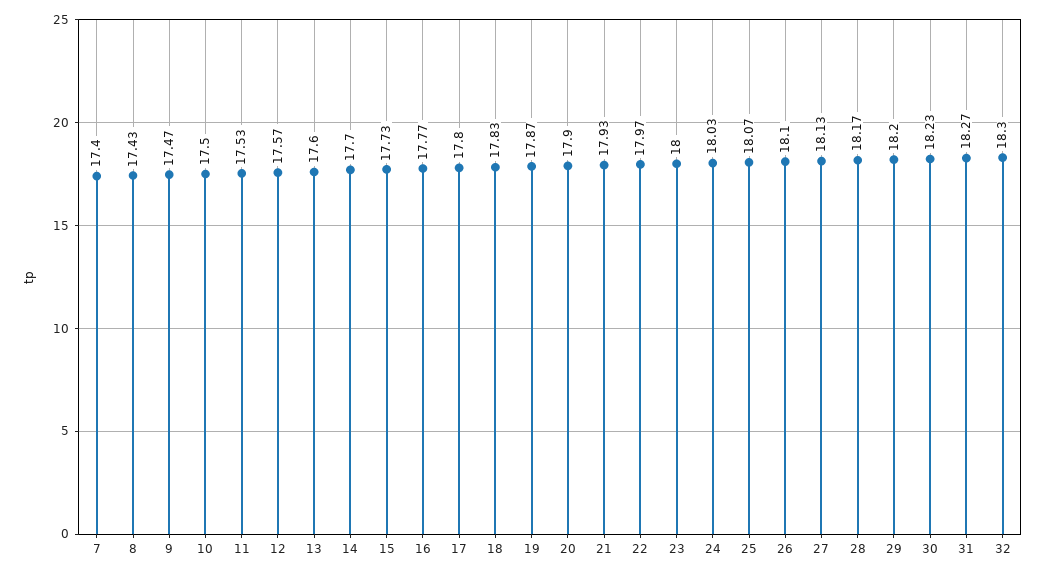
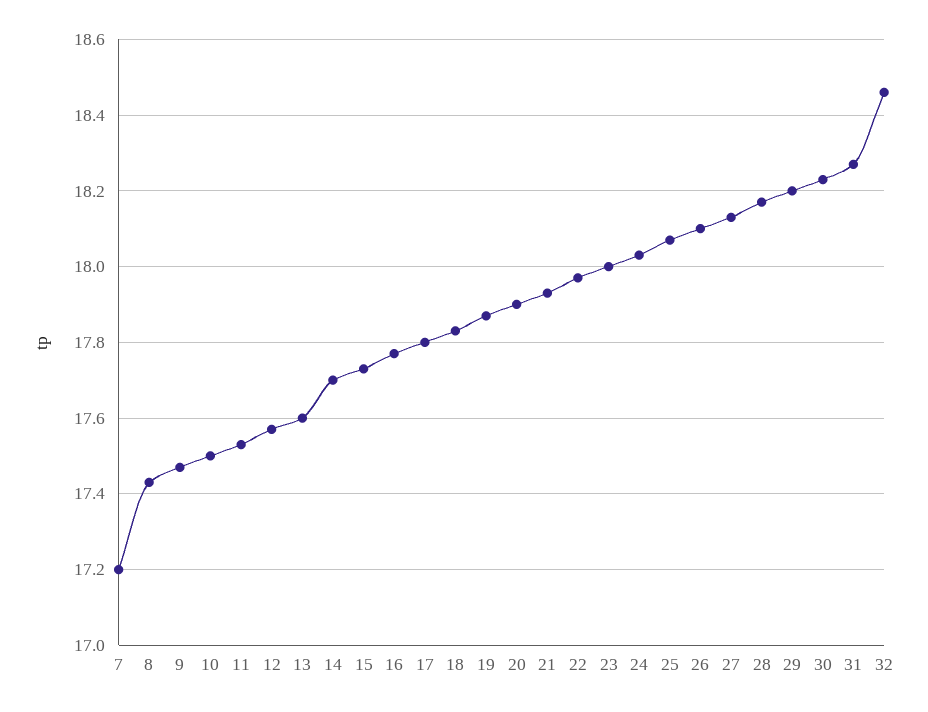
  {
-   "7": 17.4,
+   "7": 17.2,
    "8": 17.43,
    "9": 17.47,
    "10": 17.5,
    "11": 17.53,
    "12": 17.57,
    "13": 17.6,
    "14": 17.7,
    "15": 17.73,
    "16": 17.77,
    "17": 17.8,
    "18": 17.83,
    "19": 17.87,
    "20": 17.9,
    "21": 17.93,
    "22": 17.97,
    "23": 18,
    "24": 18.03,
    "25": 18.07,
    "26": 18.1,
    "27": 18.13,
    "28": 18.17,
    "29": 18.2,
    "30": 18.23,
    "31": 18.27,
-   "32": 18.3
+   "32": 18.45
  }

